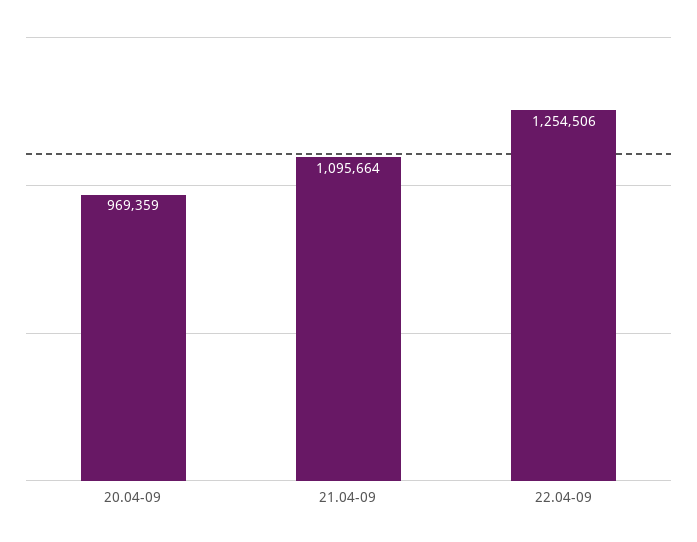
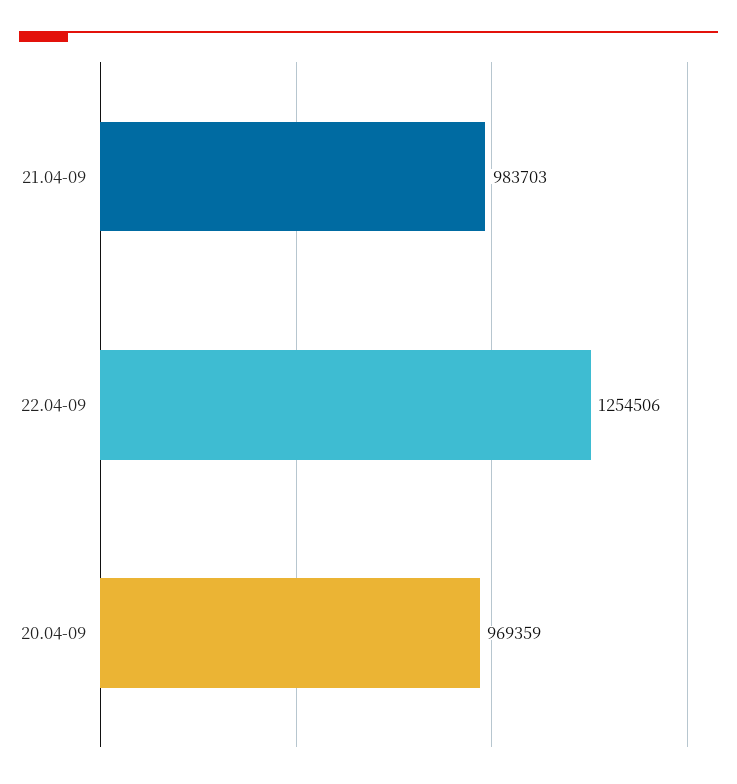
  {
    "20.04-09": 969359,
-   "21.04-09": 1095664,
+   "21.04-09": 983703,
    "22.04-09": 1254506
  }

